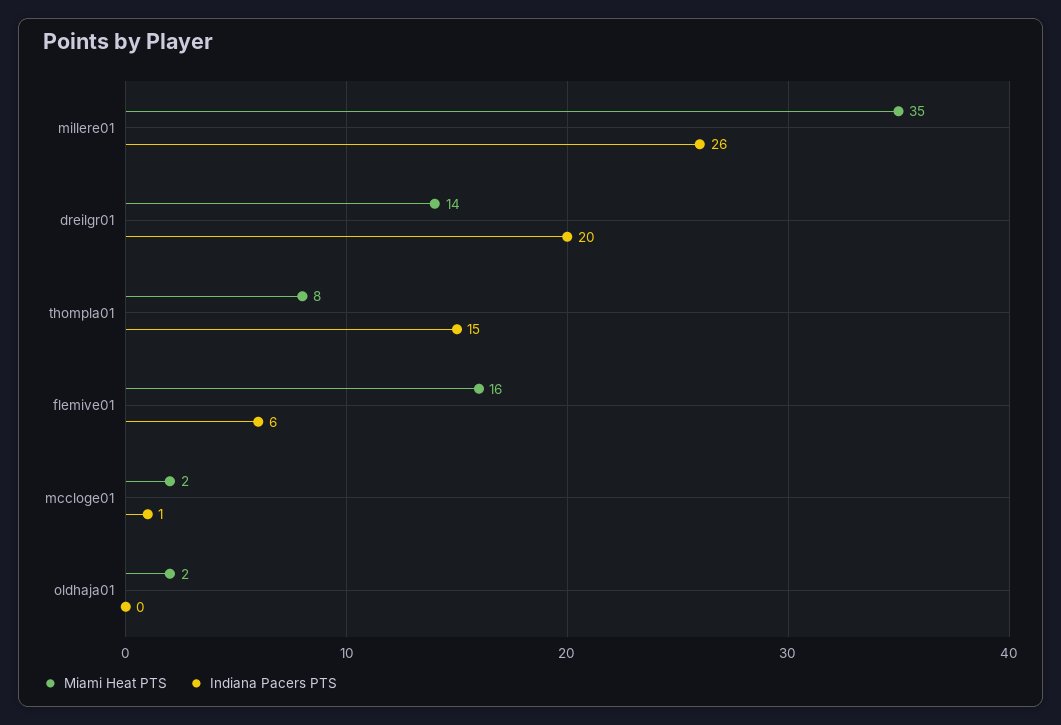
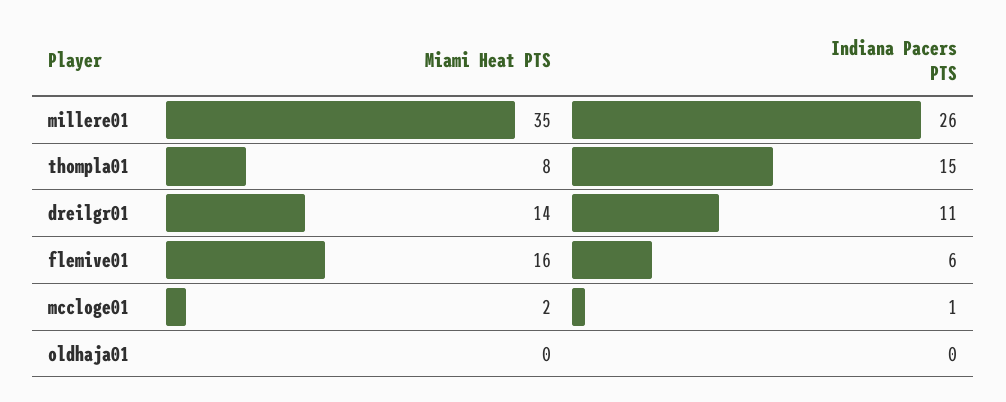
  {
    "Miami Heat PTS": {
      "millere01": 35,
      "dreilgr01": 14,
      "thompla01": 8,
      "flemive01": 16,
      "mccloge01": 2,
-     "oldhaja01": 2
+     "oldhaja01": 0
    },
    "Indiana Pacers PTS": {
      "millere01": 26,
-     "dreilgr01": 20,
+     "dreilgr01": 11,
      "thompla01": 15,
      "flemive01": 6,
      "mccloge01": 1,
      "oldhaja01": 0
    }
  }

